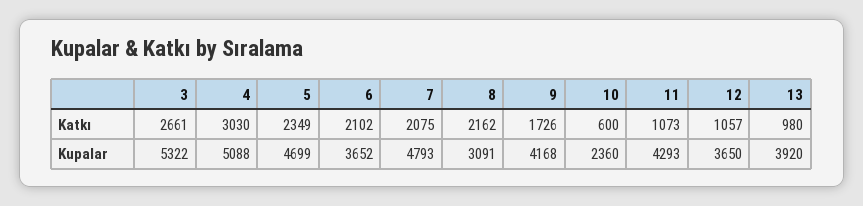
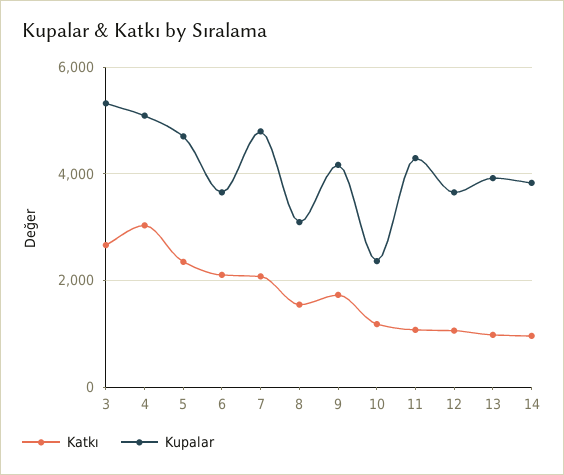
  {
    "Katkı": {
      "3": 2661,
      "4": 3030,
      "5": 2349,
      "6": 2102,
      "7": 2075,
-     "8": 2162,
+     "8": 1600,
      "9": 1726,
-     "10": 600,
+     "10": 1200,
      "11": 1073,
      "12": 1057,
-     "13": 980
+     "13": 980,
+     "14": 1000
    },
    "Kupalar": {
      "3": 5322,
      "4": 5088,
      "5": 4699,
      "6": 3652,
      "7": 4793,
      "8": 3091,
      "9": 4168,
      "10": 2360,
      "11": 4293,
      "12": 3650,
-     "13": 3920
+     "13": 3920,
+     "14": 3800
    }
  }

